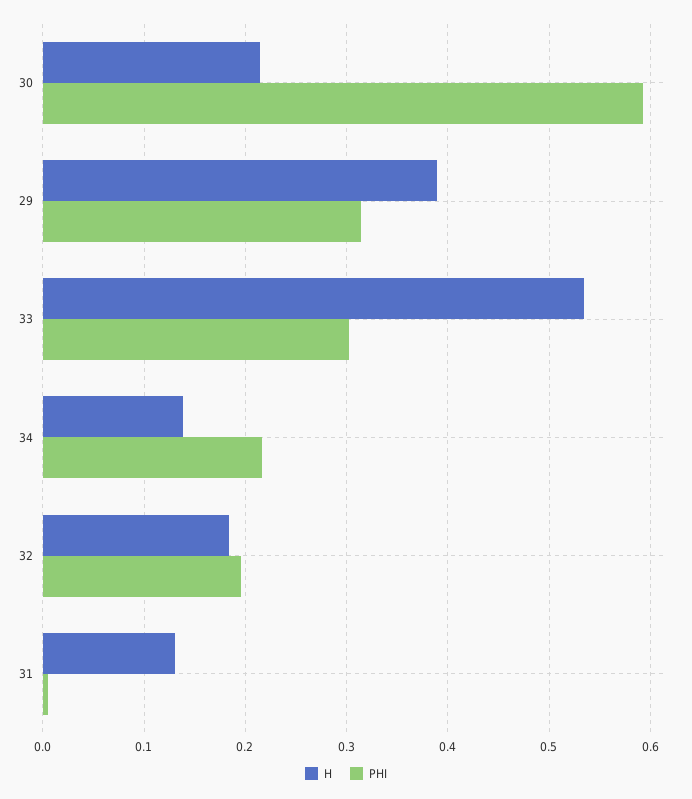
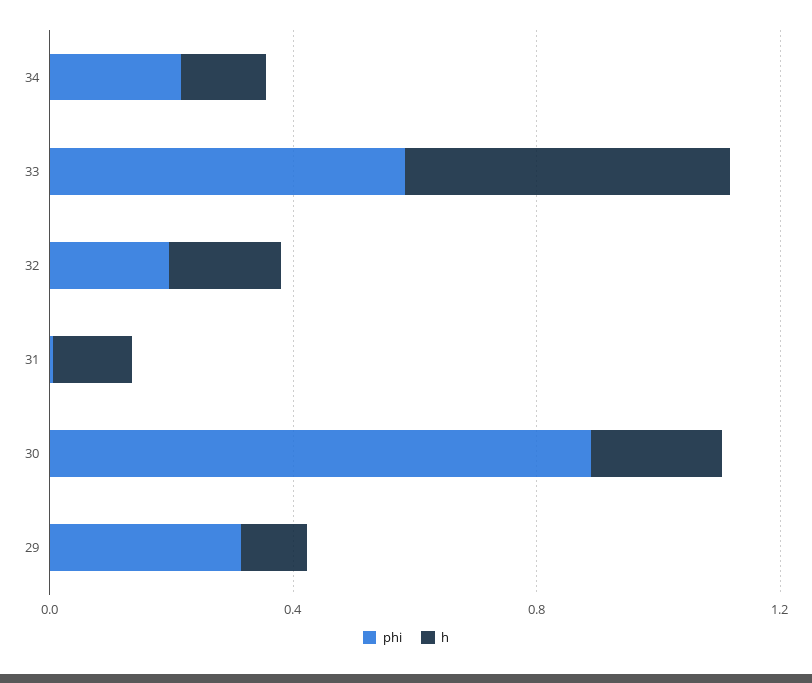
  {
    "H": {
      "30": 0.21,
-     "29": 0.39,
+     "29": 0.1,
      "33": 0.53,
      "34": 0.14,
      "32": 0.18,
      "31": 0.13
    },
    "PHI": {
-     "30": 0.59,
+     "30": 0.9,
      "29": 0.31,
-     "33": 0.3,
+     "33": 0.6,
      "34": 0.22,
      "32": 0.2,
      "31": 0
    }
  }

